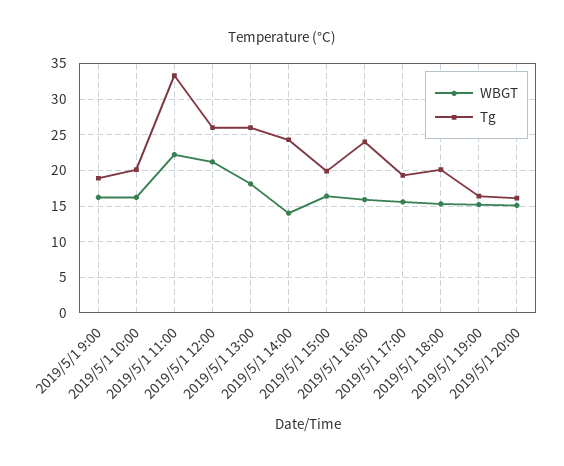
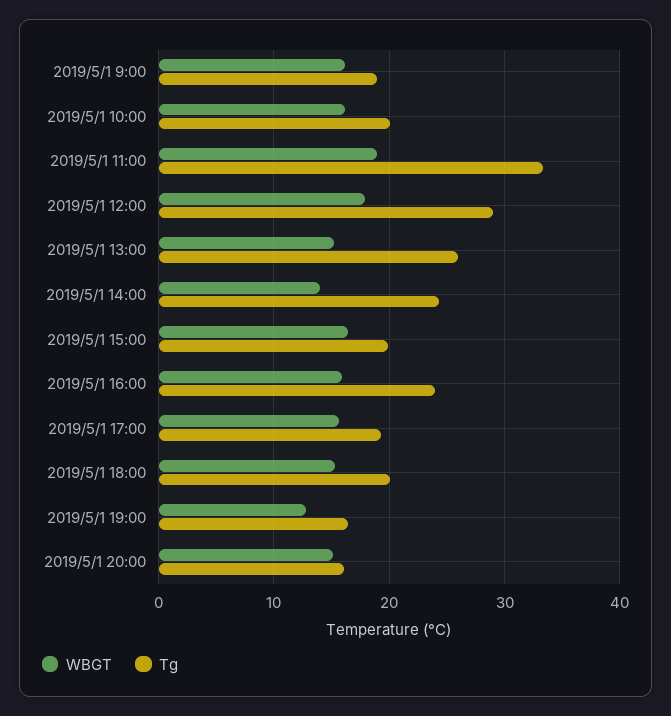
  {
    "WBGT": {
      "2019/5/1 9:00": 16,
      "2019/5/1 10:00": 16,
-     "2019/5/1 11:00": 22,
+     "2019/5/1 11:00": 19,
-     "2019/5/1 12:00": 21,
+     "2019/5/1 12:00": 18,
-     "2019/5/1 13:00": 18,
+     "2019/5/1 13:00": 15,
      "2019/5/1 14:00": 14,
      "2019/5/1 15:00": 16,
      "2019/5/1 16:00": 16,
      "2019/5/1 17:00": 16,
      "2019/5/1 18:00": 15,
-     "2019/5/1 19:00": 15,
+     "2019/5/1 19:00": 13,
      "2019/5/1 20:00": 15
    },
    "Tg": {
      "2019/5/1 9:00": 19,
      "2019/5/1 10:00": 20,
      "2019/5/1 11:00": 33,
-     "2019/5/1 12:00": 26,
+     "2019/5/1 12:00": 29,
      "2019/5/1 13:00": 26,
      "2019/5/1 14:00": 24,
      "2019/5/1 15:00": 20,
      "2019/5/1 16:00": 24,
      "2019/5/1 17:00": 19,
      "2019/5/1 18:00": 20,
      "2019/5/1 19:00": 16,
      "2019/5/1 20:00": 16
    }
  }

